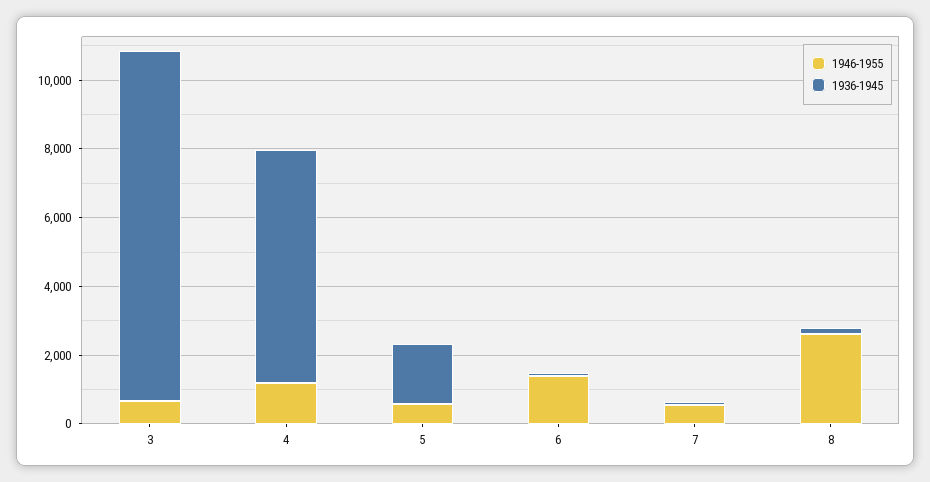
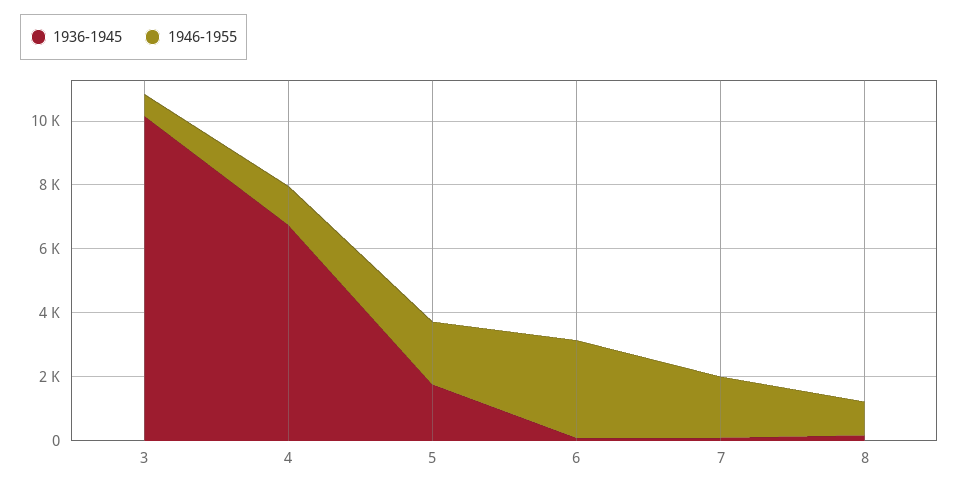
  {
    "1946-1955": {
      "3": 500,
      "4": 1000,
-     "5": 500,
+     "5": 2000,
-     "6": 1500,
+     "6": 3000,
-     "7": 500,
+     "7": 2000,
-     "8": 2500
+     "8": 1000
    },
    "1936-1945": {
      "3": 10000,
      "4": 7000,
      "5": 2000,
      "6": 0,
      "7": 0,
      "8": 0
    }
  }

